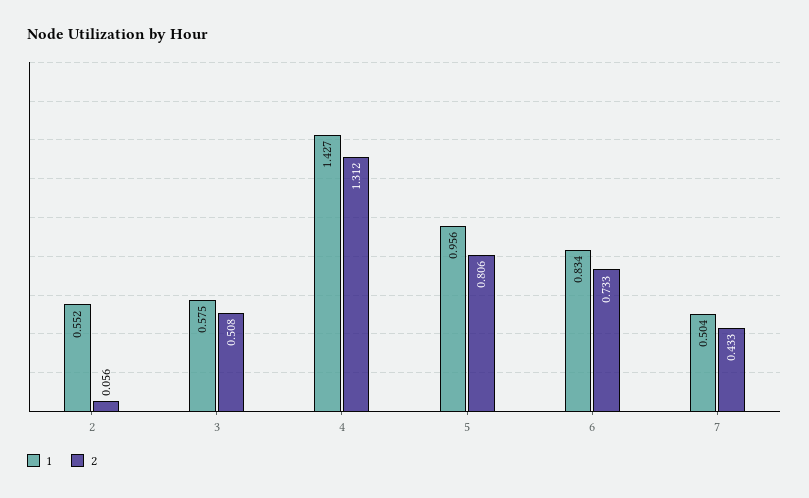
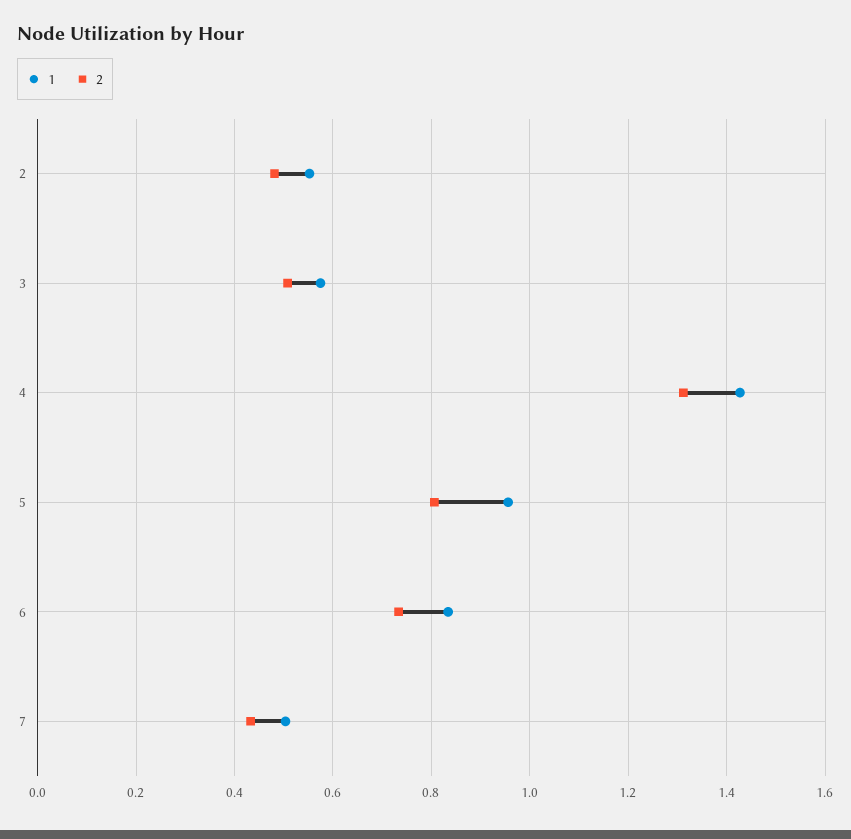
  {
    "1": {
      "2": 0.552,
      "3": 0.575,
      "4": 1.427,
      "5": 0.956,
      "6": 0.834,
      "7": 0.504
    },
    "2": {
-     "2": 0.056,
+     "2": 0.48,
      "3": 0.508,
      "4": 1.312,
      "5": 0.806,
      "6": 0.733,
      "7": 0.433
    }
  }

